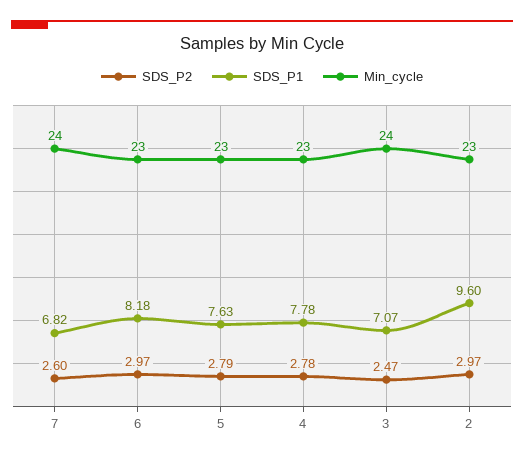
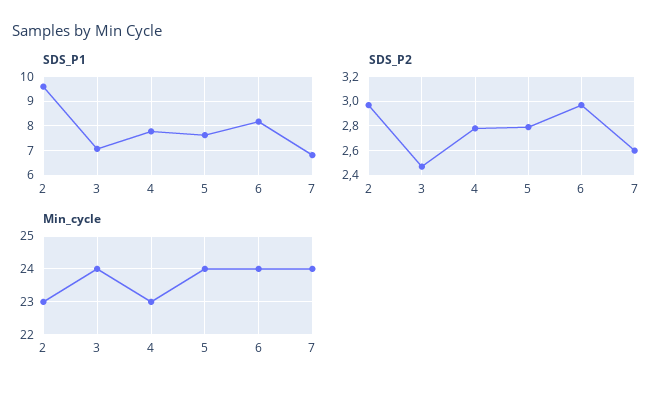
  {
    "SDS_P2": {
      "7": 2.6,
      "6": 2.97,
      "5": 2.79,
      "4": 2.78,
      "3": 2.47,
      "2": 2.97
    },
    "SDS_P1": {
      "7": 6.82,
      "6": 8.18,
      "5": 7.63,
      "4": 7.78,
      "3": 7.07,
      "2": 9.6
    },
    "Min_cycle": {
      "7": 24,
-     "6": 23,
+     "6": 24,
-     "5": 23,
+     "5": 24,
      "4": 23,
      "3": 24,
      "2": 23
    }
  }

